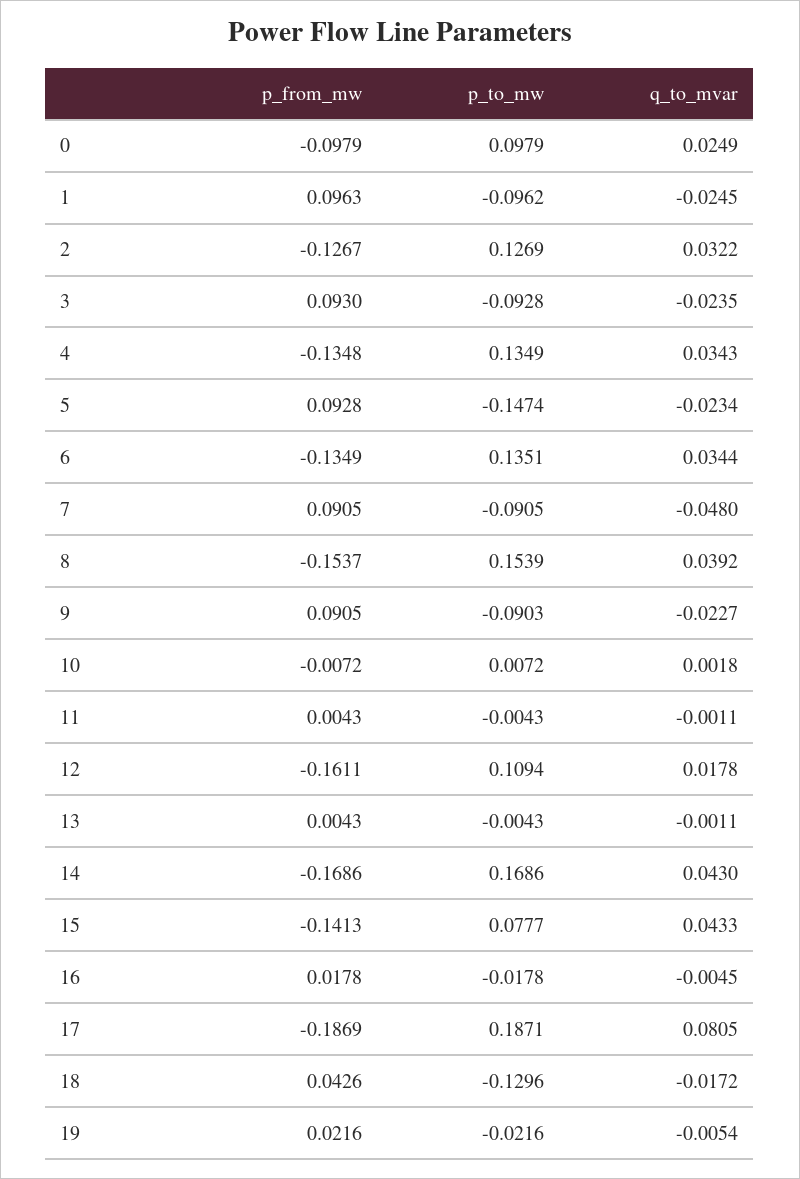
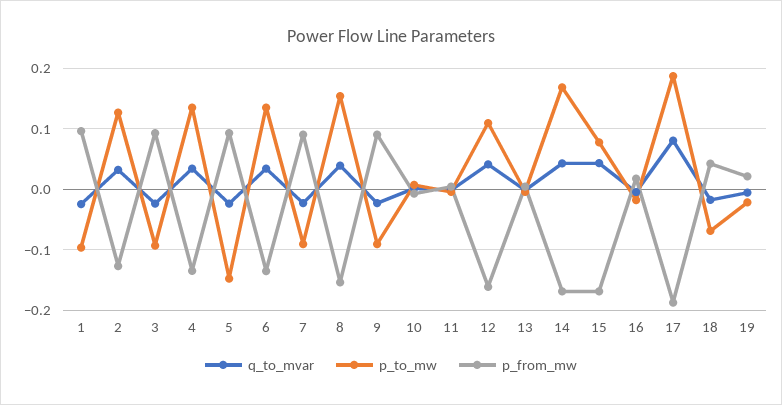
  {
    "p_from_mw": {
-     "0": -0.0979,
      "1": 0.0963,
      "2": -0.1267,
      "3": 0.093,
      "4": -0.1348,
      "5": 0.0928,
      "6": -0.1349,
      "7": 0.0905,
      "8": -0.1537,
      "9": 0.0905,
      "10": -0.0072,
      "11": 0.0043,
      "12": -0.1611,
      "13": 0.0043,
      "14": -0.1686,
-     "15": -0.1413,
+     "15": -0.17,
      "16": 0.0178,
      "17": -0.1869,
      "18": 0.0426,
      "19": 0.0216
    },
    "p_to_mw": {
-     "0": 0.0979,
      "1": -0.0962,
      "2": 0.1269,
      "3": -0.0928,
      "4": 0.1349,
      "5": -0.1474,
      "6": 0.1351,
      "7": -0.0905,
      "8": 0.1539,
      "9": -0.0903,
      "10": 0.0072,
      "11": -0.0043,
      "12": 0.1094,
      "13": -0.0043,
      "14": 0.1686,
      "15": 0.0777,
      "16": -0.0178,
      "17": 0.1871,
-     "18": -0.1296,
+     "18": -0.07,
      "19": -0.0216
    },
    "q_to_mvar": {
-     "0": 0.0249,
      "1": -0.0245,
      "2": 0.0322,
      "3": -0.0235,
      "4": 0.0343,
      "5": -0.0234,
      "6": 0.0344,
-     "7": -0.048,
+     "7": -0.02,
      "8": 0.0392,
      "9": -0.0227,
      "10": 0.0018,
      "11": -0.0011,
-     "12": 0.0178,
+     "12": 0.04,
      "13": -0.0011,
      "14": 0.043,
      "15": 0.0433,
      "16": -0.0045,
      "17": 0.0805,
      "18": -0.0172,
      "19": -0.0054
    }
  }

